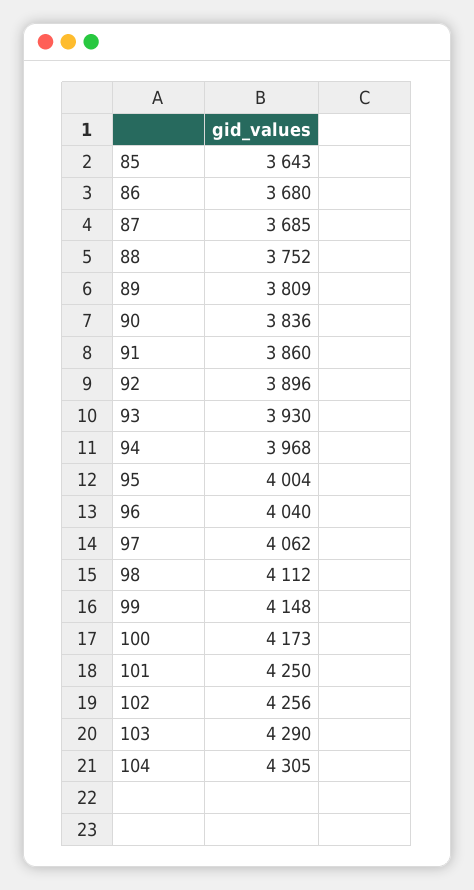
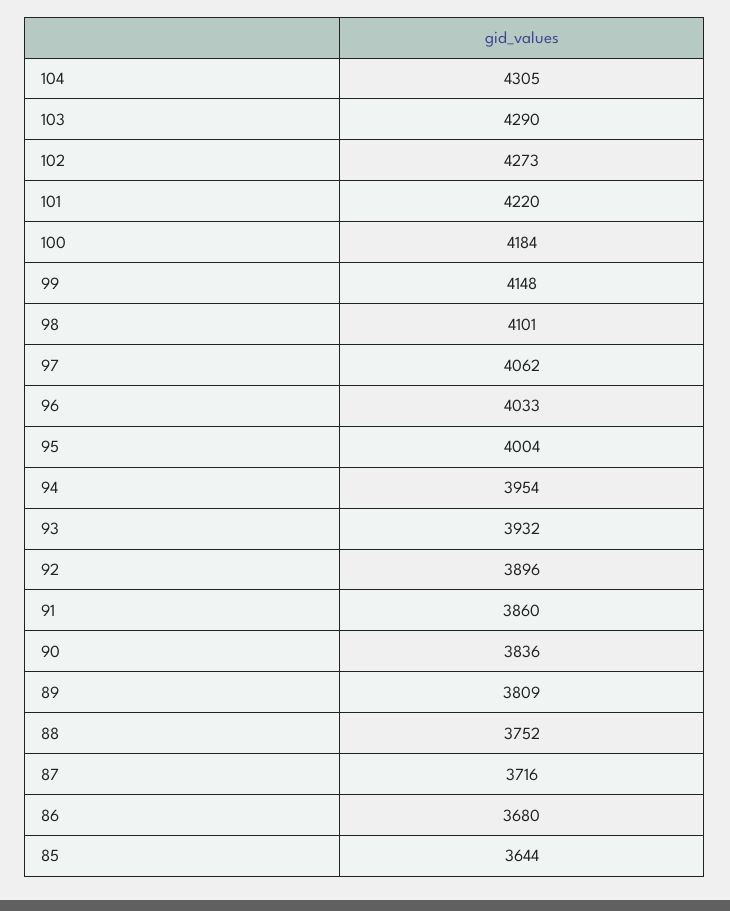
  {
-   "85": 3643,
+   "85": 3644,
    "86": 3680,
-   "87": 3685,
+   "87": 3716,
    "88": 3752,
    "89": 3809,
    "90": 3836,
    "91": 3860,
    "92": 3896,
-   "93": 3930,
+   "93": 3932,
-   "94": 3968,
+   "94": 3954,
    "95": 4004,
-   "96": 4040,
+   "96": 4033,
    "97": 4062,
-   "98": 4112,
+   "98": 4101,
    "99": 4148,
-   "100": 4173,
+   "100": 4184,
-   "101": 4250,
+   "101": 4220,
-   "102": 4256,
+   "102": 4273,
    "103": 4290,
    "104": 4305
  }

